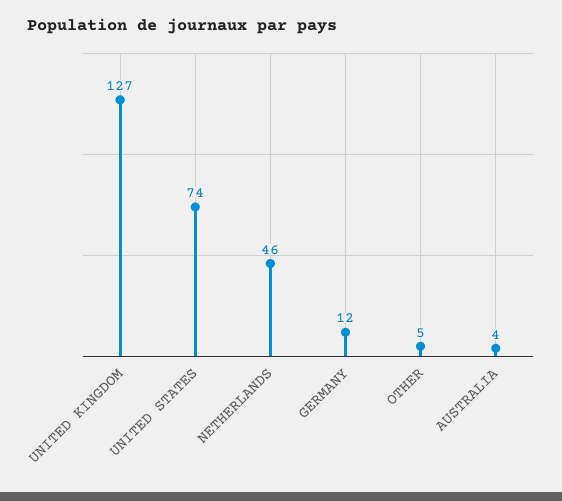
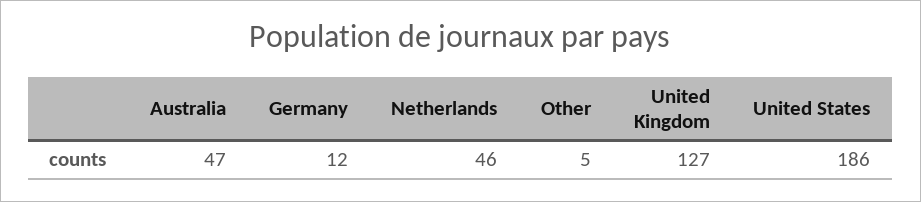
  {
    "UNITED KINGDOM": 127,
-   "UNITED STATES": 74,
+   "UNITED STATES": 186,
    "NETHERLANDS": 46,
    "GERMANY": 12,
    "OTHER": 5,
-   "AUSTRALIA": 4
+   "AUSTRALIA": 47
  }

